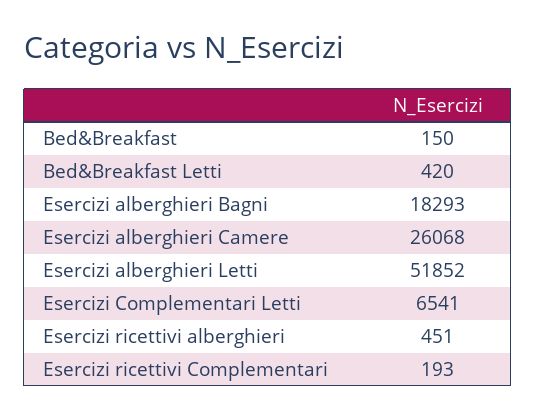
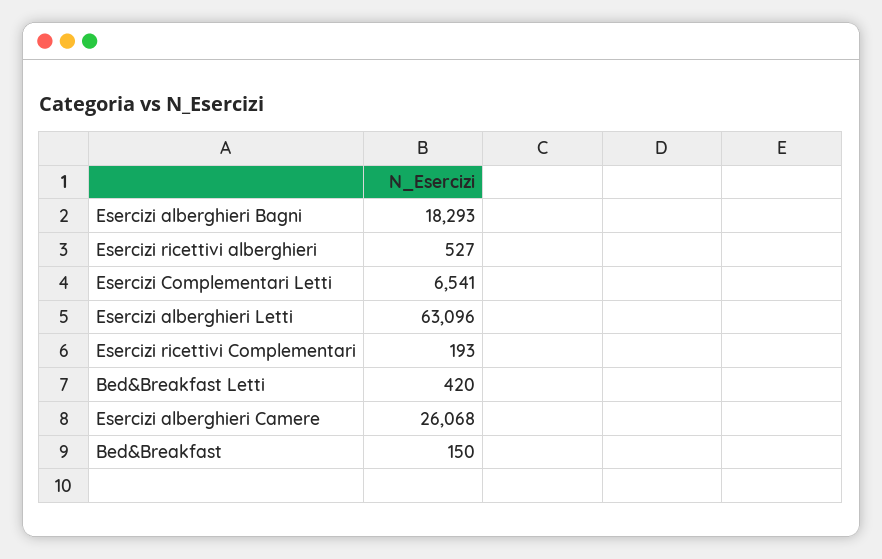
  {
    "Bed&Breakfast": 150,
    "Bed&Breakfast Letti": 420,
    "Esercizi alberghieri Bagni": 18293,
    "Esercizi alberghieri Camere": 26068,
-   "Esercizi alberghieri Letti": 51852,
+   "Esercizi alberghieri Letti": 63096,
    "Esercizi Complementari Letti": 6541,
-   "Esercizi ricettivi alberghieri": 451,
+   "Esercizi ricettivi alberghieri": 527,
    "Esercizi ricettivi Complementari": 193
  }

